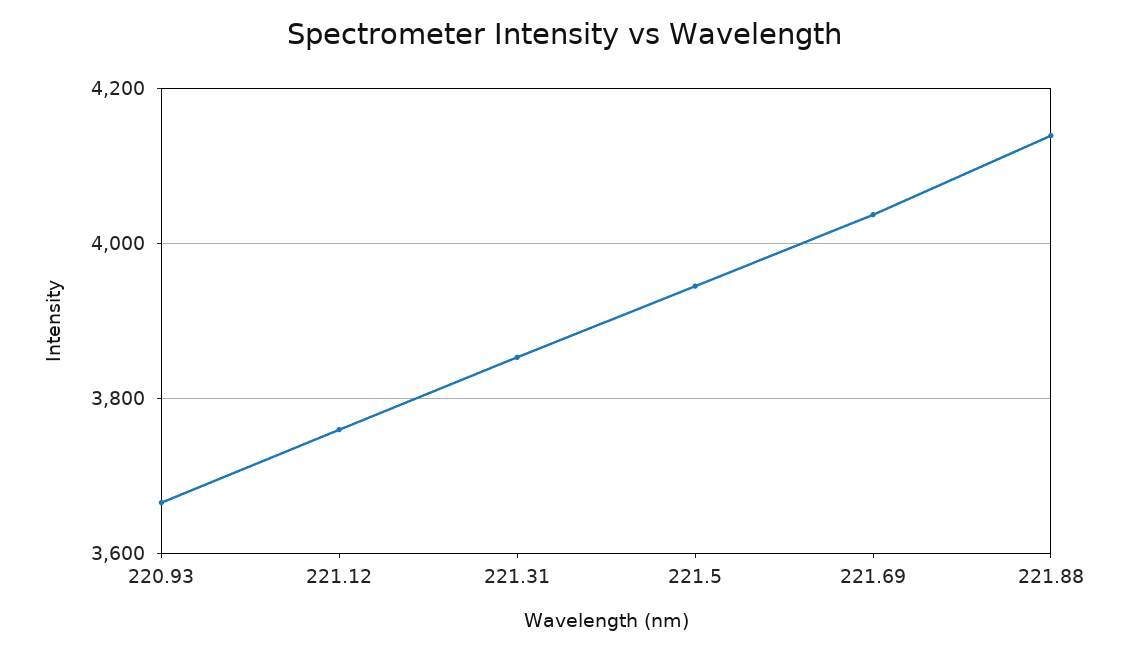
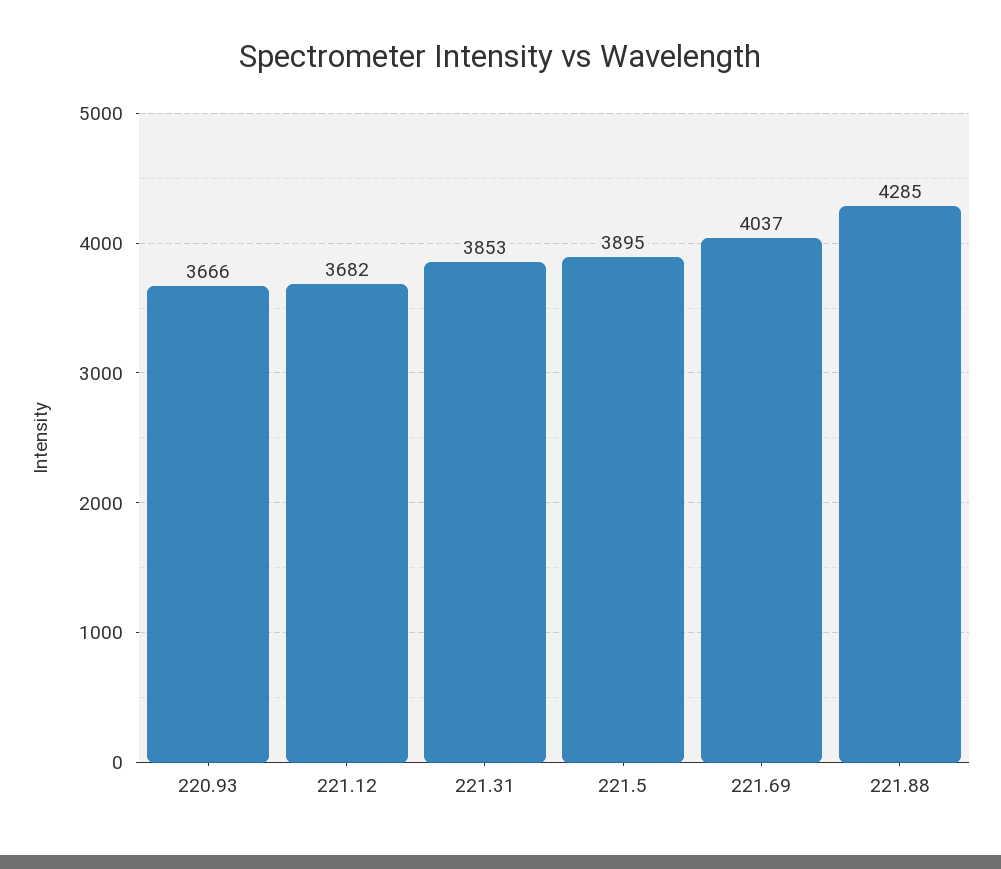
  {
    "220.93": 3666,
-   "221.12": 3760,
+   "221.12": 3682,
    "221.31": 3853,
-   "221.5": 3940,
+   "221.5": 3895,
    "221.69": 4037,
-   "221.88": 4140
+   "221.88": 4285
  }

